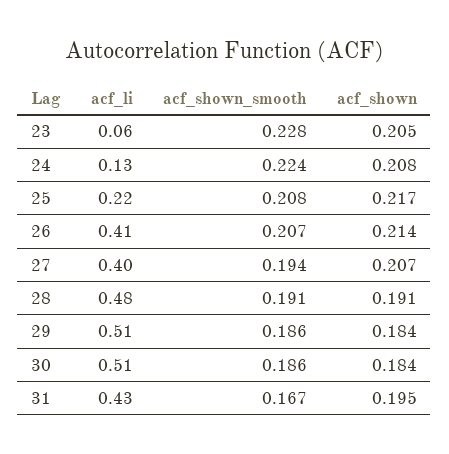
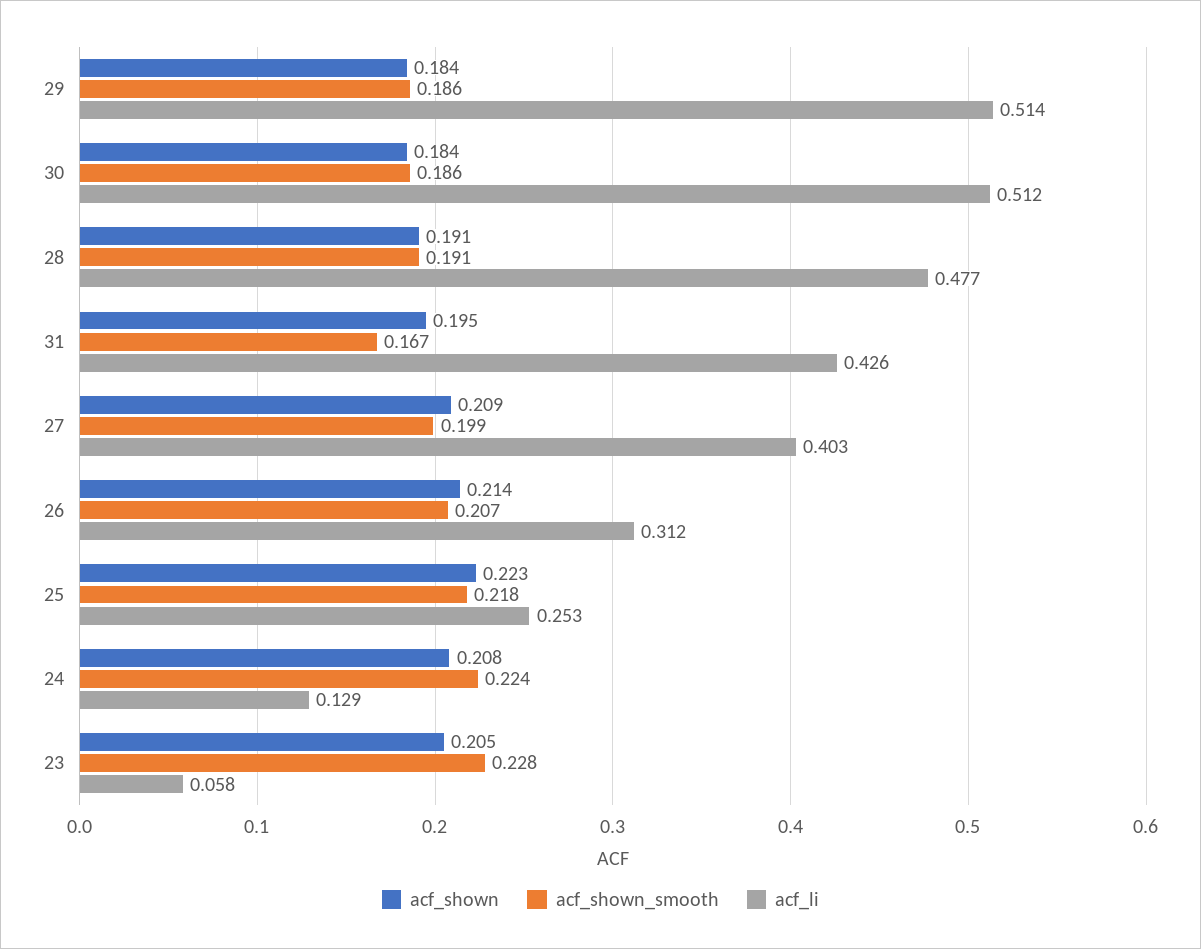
  {
    "acf_li": {
      "23": 0.058,
      "24": 0.129,
-     "25": 0.22,
+     "25": 0.253,
-     "26": 0.41,
+     "26": 0.312,
      "27": 0.403,
      "28": 0.477,
      "29": 0.514,
      "30": 0.512,
      "31": 0.426
    },
    "acf_shown_smooth": {
      "23": 0.228,
      "24": 0.224,
-     "25": 0.208,
+     "25": 0.218,
      "26": 0.207,
-     "27": 0.194,
+     "27": 0.199,
      "28": 0.191,
      "29": 0.186,
      "30": 0.186,
      "31": 0.167
    },
    "acf_shown": {
      "23": 0.205,
      "24": 0.208,
-     "25": 0.217,
+     "25": 0.223,
      "26": 0.214,
-     "27": 0.207,
+     "27": 0.209,
      "28": 0.191,
      "29": 0.184,
      "30": 0.184,
      "31": 0.195
    }
  }

